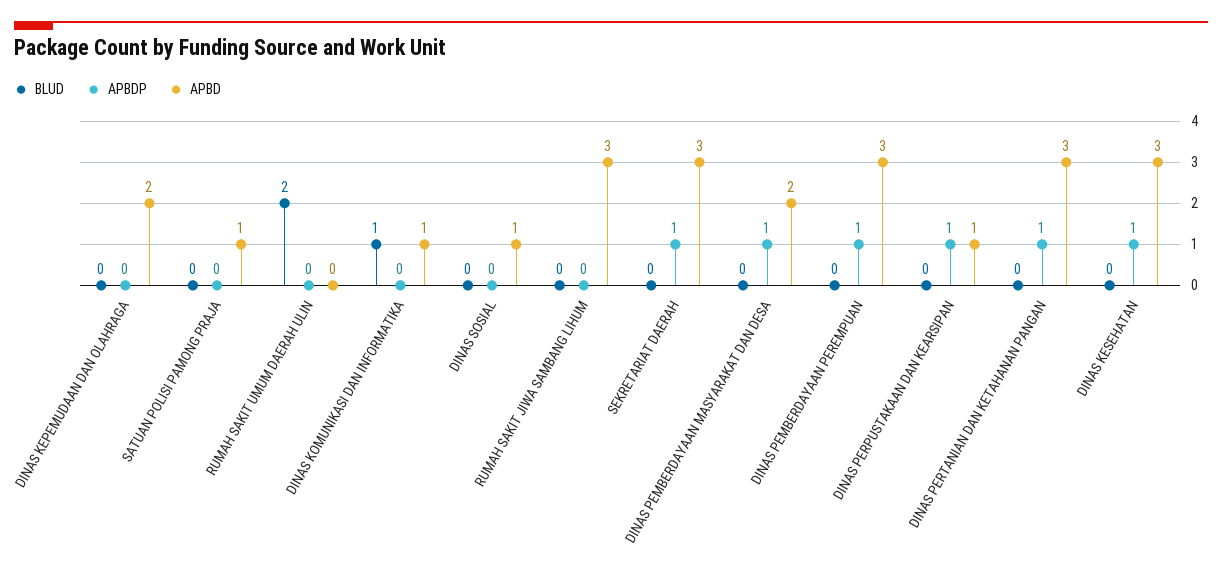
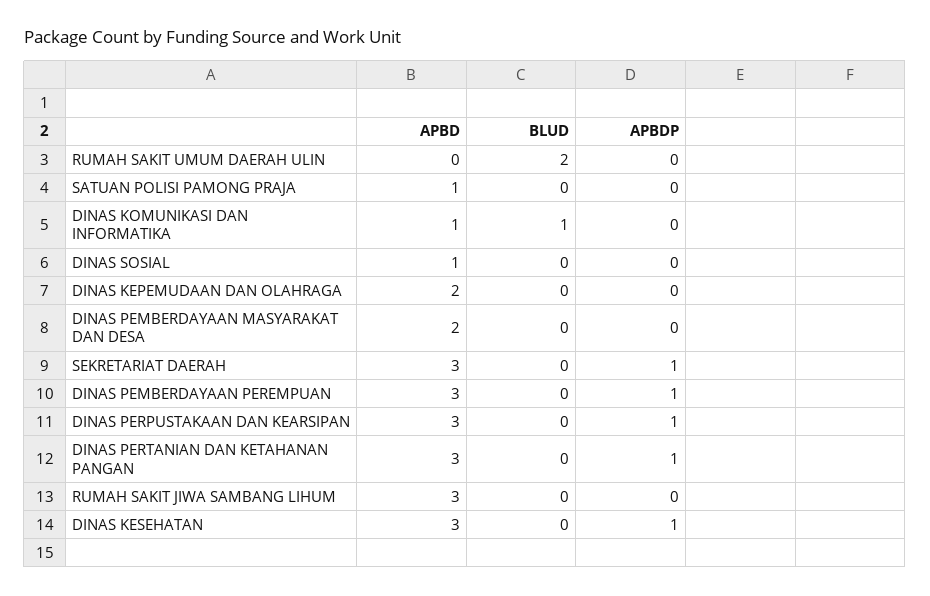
  {
    "BLUD": {
      "DINAS KEPEMUDAAN DAN OLAHRAGA": 0,
      "SATUAN POLISI PAMONG PRAJA": 0,
      "RUMAH SAKIT UMUM DAERAH ULIN": 2,
      "DINAS KOMUNIKASI DAN INFORMATIKA": 1,
      "DINAS SOSIAL": 0,
      "RUMAH SAKIT JIWA SAMBANG LIHUM": 0,
      "SEKRETARIAT DAERAH": 0,
      "DINAS PEMBERDAYAAN MASYARAKAT DAN DESA": 0,
      "DINAS PEMBERDAYAAN PEREMPUAN": 0,
      "DINAS PERPUSTAKAAN DAN KEARSIPAN": 0,
      "DINAS PERTANIAN DAN KETAHANAN PANGAN": 0,
      "DINAS KESEHATAN": 0
    },
    "APBDP": {
      "DINAS KEPEMUDAAN DAN OLAHRAGA": 0,
      "SATUAN POLISI PAMONG PRAJA": 0,
      "RUMAH SAKIT UMUM DAERAH ULIN": 0,
      "DINAS KOMUNIKASI DAN INFORMATIKA": 0,
      "DINAS SOSIAL": 0,
      "RUMAH SAKIT JIWA SAMBANG LIHUM": 0,
      "SEKRETARIAT DAERAH": 1,
-     "DINAS PEMBERDAYAAN MASYARAKAT DAN DESA": 1,
+     "DINAS PEMBERDAYAAN MASYARAKAT DAN DESA": 0,
      "DINAS PEMBERDAYAAN PEREMPUAN": 1,
      "DINAS PERPUSTAKAAN DAN KEARSIPAN": 1,
      "DINAS PERTANIAN DAN KETAHANAN PANGAN": 1,
      "DINAS KESEHATAN": 1
    },
    "APBD": {
      "DINAS KEPEMUDAAN DAN OLAHRAGA": 2,
      "SATUAN POLISI PAMONG PRAJA": 1,
      "RUMAH SAKIT UMUM DAERAH ULIN": 0,
      "DINAS KOMUNIKASI DAN INFORMATIKA": 1,
      "DINAS SOSIAL": 1,
      "RUMAH SAKIT JIWA SAMBANG LIHUM": 3,
      "SEKRETARIAT DAERAH": 3,
      "DINAS PEMBERDAYAAN MASYARAKAT DAN DESA": 2,
      "DINAS PEMBERDAYAAN PEREMPUAN": 3,
-     "DINAS PERPUSTAKAAN DAN KEARSIPAN": 1,
+     "DINAS PERPUSTAKAAN DAN KEARSIPAN": 3,
      "DINAS PERTANIAN DAN KETAHANAN PANGAN": 3,
      "DINAS KESEHATAN": 3
    }
  }

